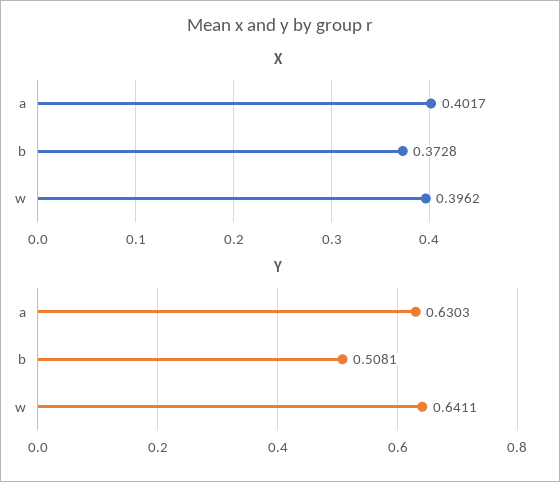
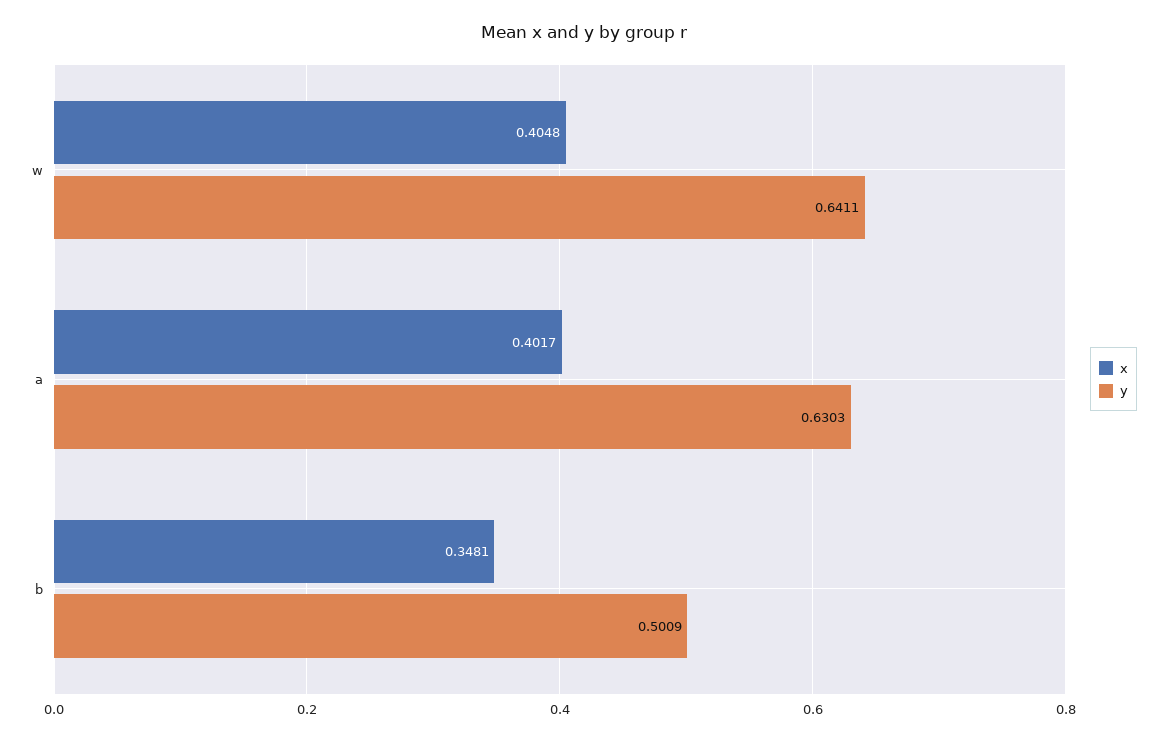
  {
    "X": {
      "a": 0.4017,
-     "b": 0.3728,
+     "b": 0.3481,
-     "w": 0.3962
+     "w": 0.4048
    },
    "Y": {
      "a": 0.6303,
-     "b": 0.5081,
+     "b": 0.5009,
      "w": 0.6411
    }
  }

